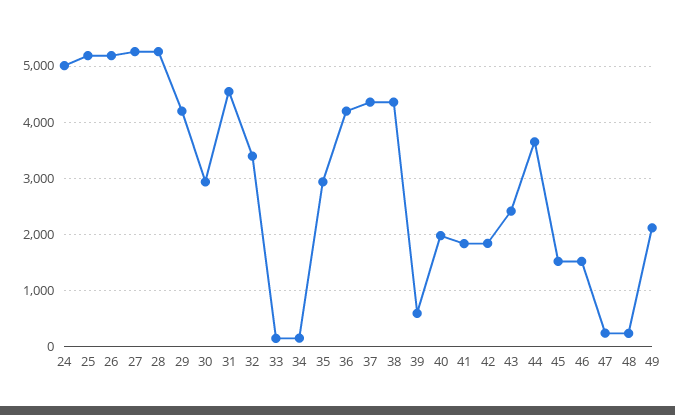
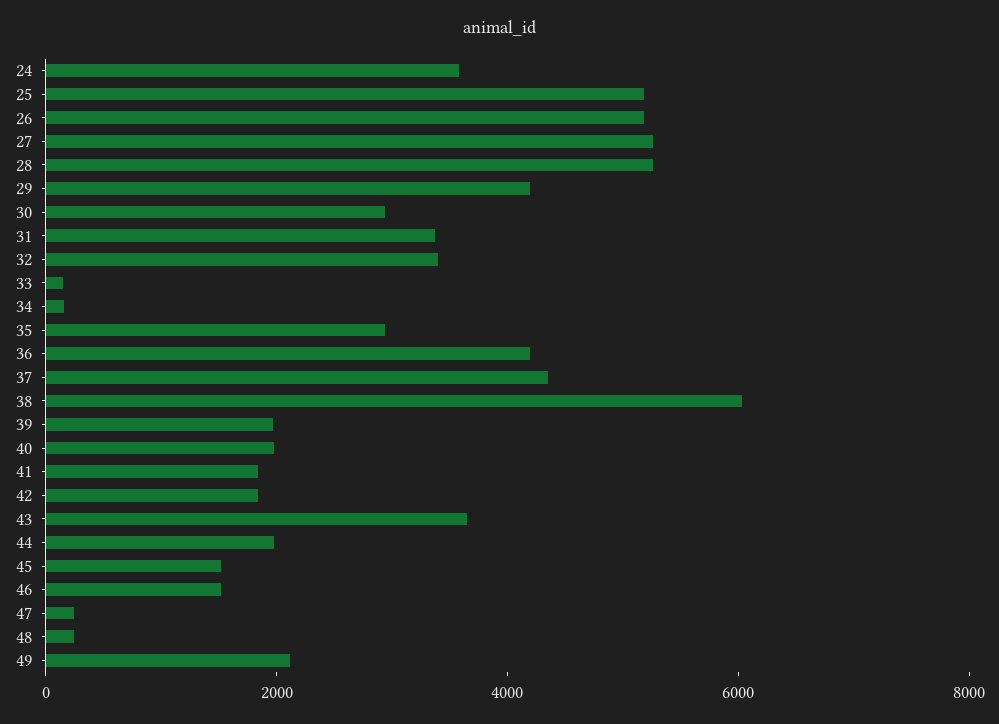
  {
-   "24": 5000,
+   "24": 3500,
    "25": 5200,
    "26": 5200,
    "27": 5200,
    "28": 5200,
    "29": 4200,
    "30": 3000,
-   "31": 4600,
+   "31": 3500,
    "32": 3400,
    "33": 200,
    "34": 200,
    "35": 3000,
    "36": 4200,
    "37": 4400,
-   "38": 4400,
+   "38": 6000,
-   "39": 600,
+   "39": 2000,
    "40": 2000,
    "41": 1800,
    "42": 1800,
-   "43": 2400,
+   "43": 3500,
-   "44": 3600,
+   "44": 2000,
    "45": 1600,
    "46": 1600,
    "47": 200,
    "48": 200,
    "49": 2200
  }

